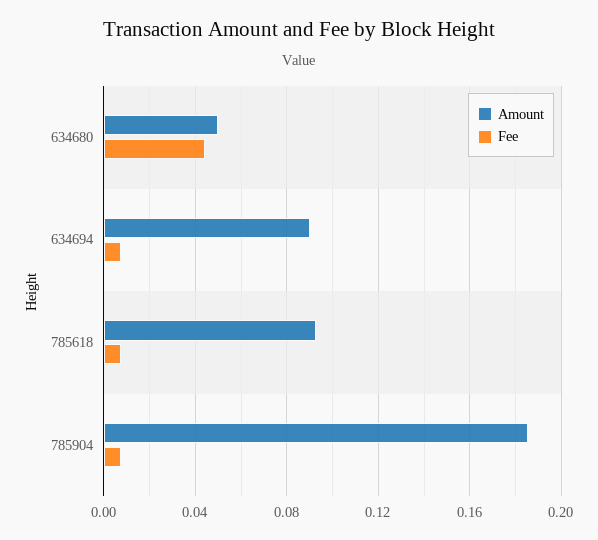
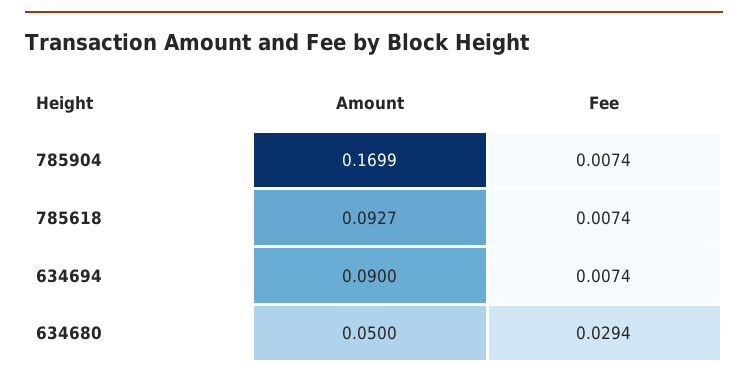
  {
    "Amount": {
      "634680": 0.05,
      "634694": 0.09,
      "785618": 0.0927,
-     "785904": 0.185
+     "785904": 0.1699
    },
    "Fee": {
-     "634680": 0.045,
+     "634680": 0.0294,
      "634694": 0.0074,
      "785618": 0.0074,
      "785904": 0.0074
    }
  }

